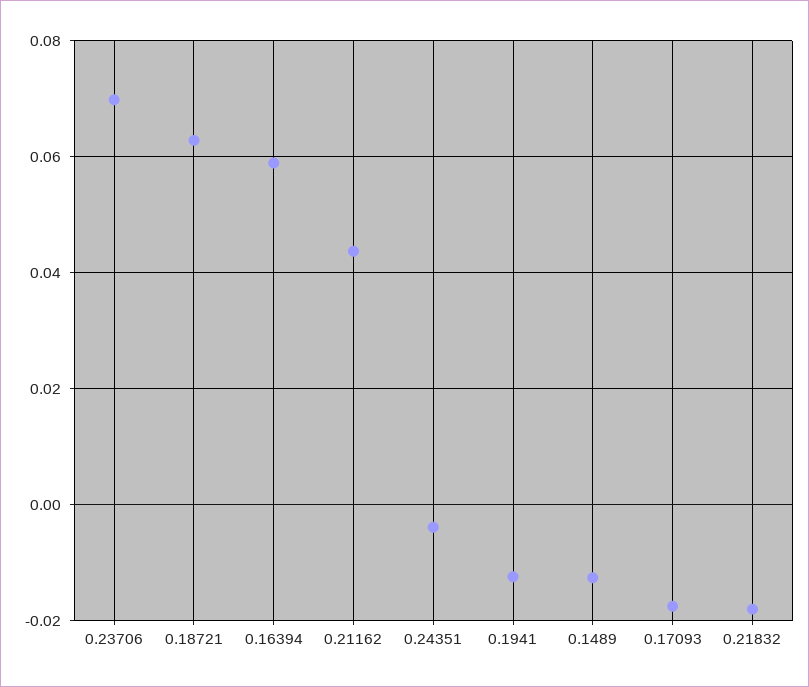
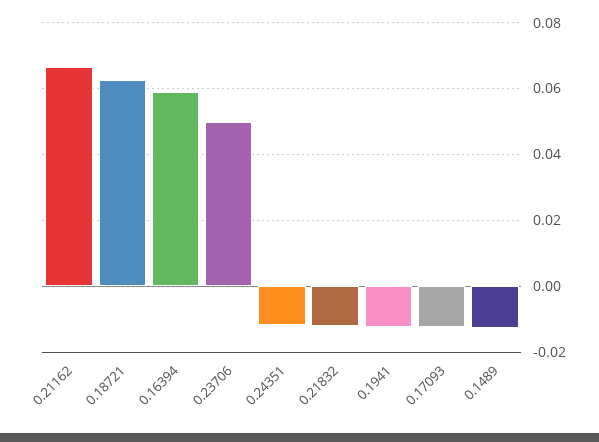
  {
-   "0.23706": 0.07,
+   "0.23706": 0.05,
    "0.18721": 0.062,
    "0.16394": 0.058,
-   "0.21162": 0.044,
+   "0.21162": 0.066,
-   "0.24351": -0.004,
+   "0.24351": -0.012,
    "0.1941": -0.012,
    "0.1489": -0.012,
-   "0.17093": -0.018,
+   "0.17093": -0.012,
-   "0.21832": -0.018
+   "0.21832": -0.012
  }

